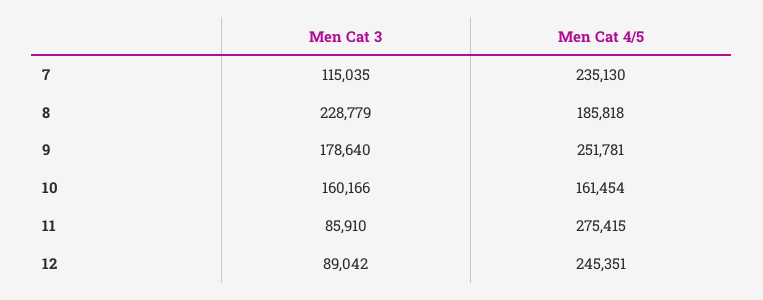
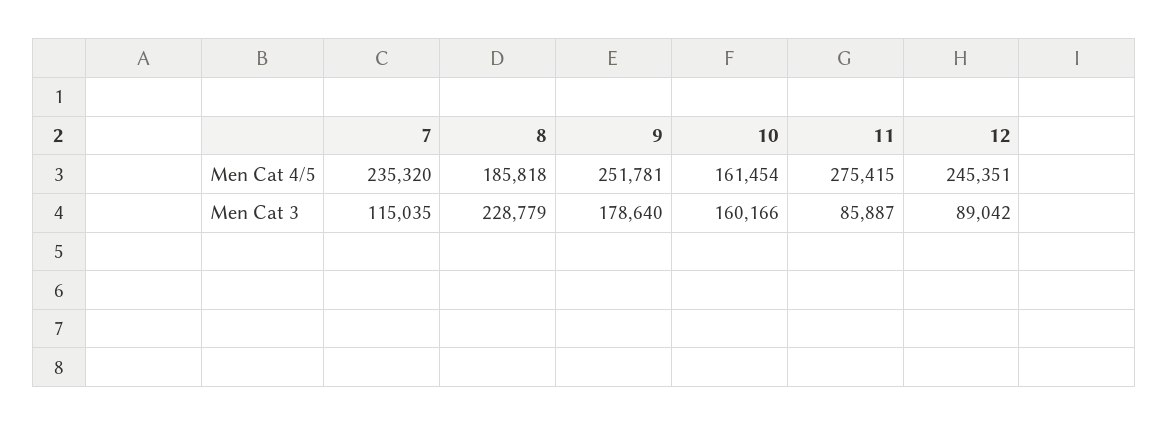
  {
    "Men Cat 3": {
      "7": 115035,
      "8": 228779,
      "9": 178640,
      "10": 160166,
-     "11": 85910,
+     "11": 85887,
      "12": 89042
    },
    "Men Cat 4/5": {
-     "7": 235130,
+     "7": 235320,
      "8": 185818,
      "9": 251781,
      "10": 161454,
      "11": 275415,
      "12": 245351
    }
  }

